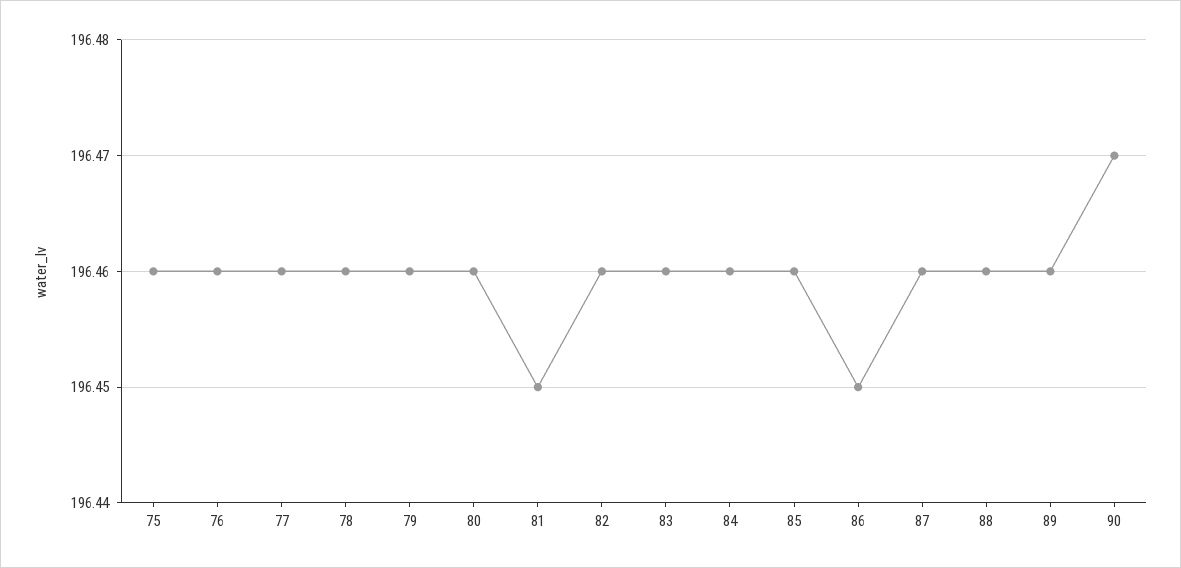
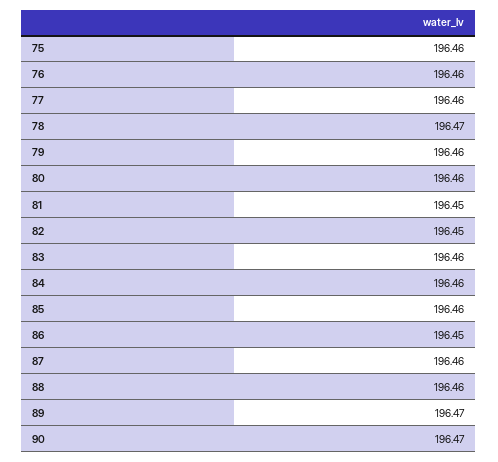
  {
    "75": 196.46,
    "76": 196.46,
    "77": 196.46,
-   "78": 196.46,
+   "78": 196.47,
    "79": 196.46,
    "80": 196.46,
    "81": 196.45,
-   "82": 196.46,
+   "82": 196.45,
    "83": 196.46,
    "84": 196.46,
    "85": 196.46,
    "86": 196.45,
    "87": 196.46,
    "88": 196.46,
-   "89": 196.46,
+   "89": 196.47,
    "90": 196.47
  }

